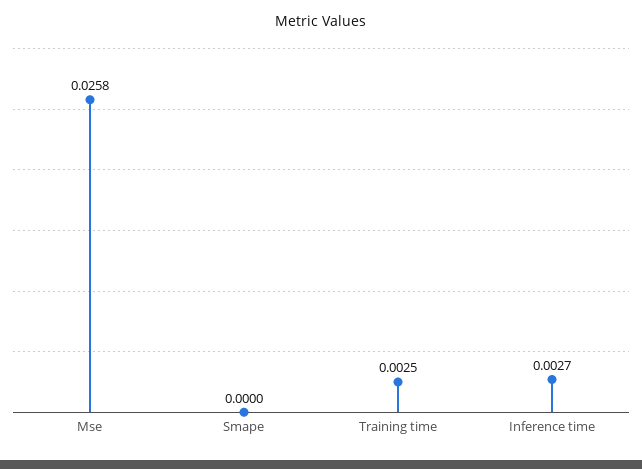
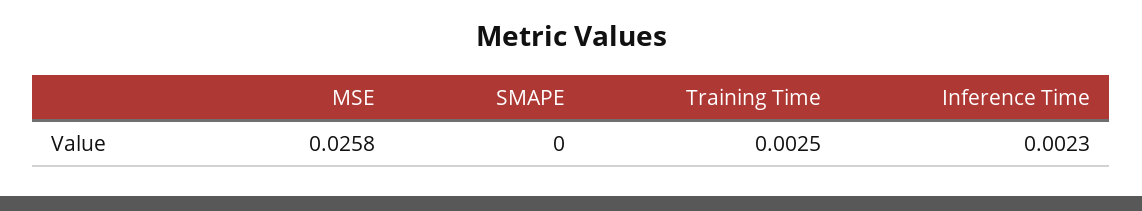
  {
    "Mse": 0.0258,
    "Smape": 0,
    "Training time": 0.0025,
-   "Inference time": 0.0027
+   "Inference time": 0.0023
  }

